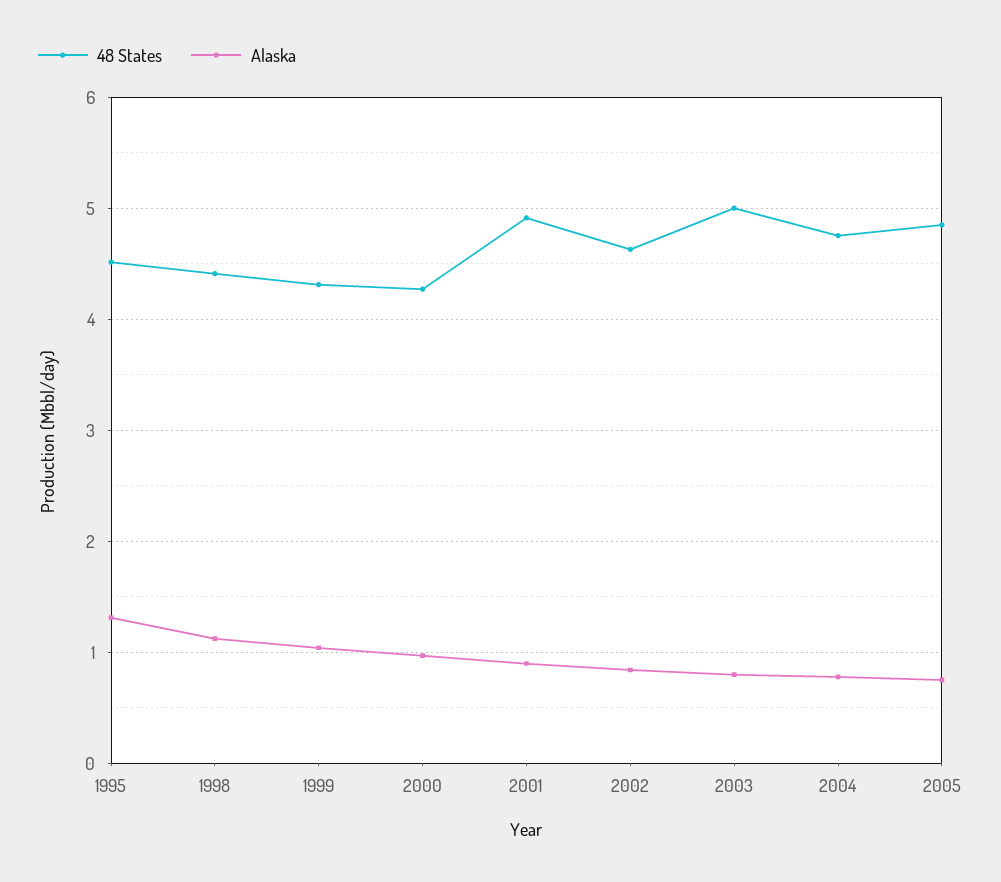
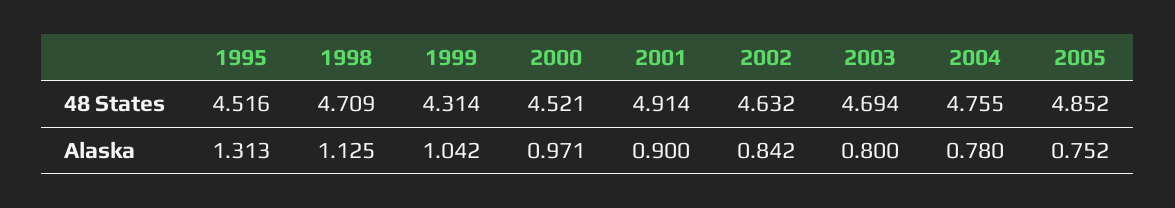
  {
    "48 States": {
      "1995": 4.516,
-     "1998": 4.4,
+     "1998": 4.709,
      "1999": 4.314,
-     "2000": 4.3,
+     "2000": 4.521,
      "2001": 4.914,
      "2002": 4.632,
-     "2003": 5,
+     "2003": 4.694,
      "2004": 4.755,
      "2005": 4.852
    },
    "Alaska": {
      "1995": 1.313,
      "1998": 1.125,
      "1999": 1.042,
      "2000": 0.971,
      "2001": 0.9,
      "2002": 0.842,
      "2003": 0.8,
      "2004": 0.78,
      "2005": 0.752
    }
  }

